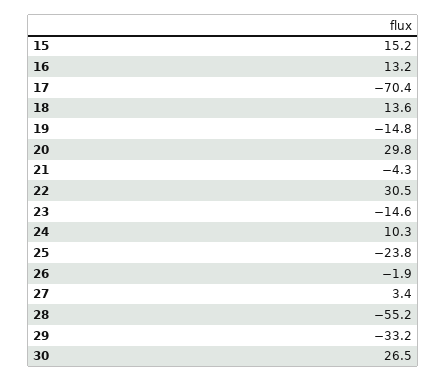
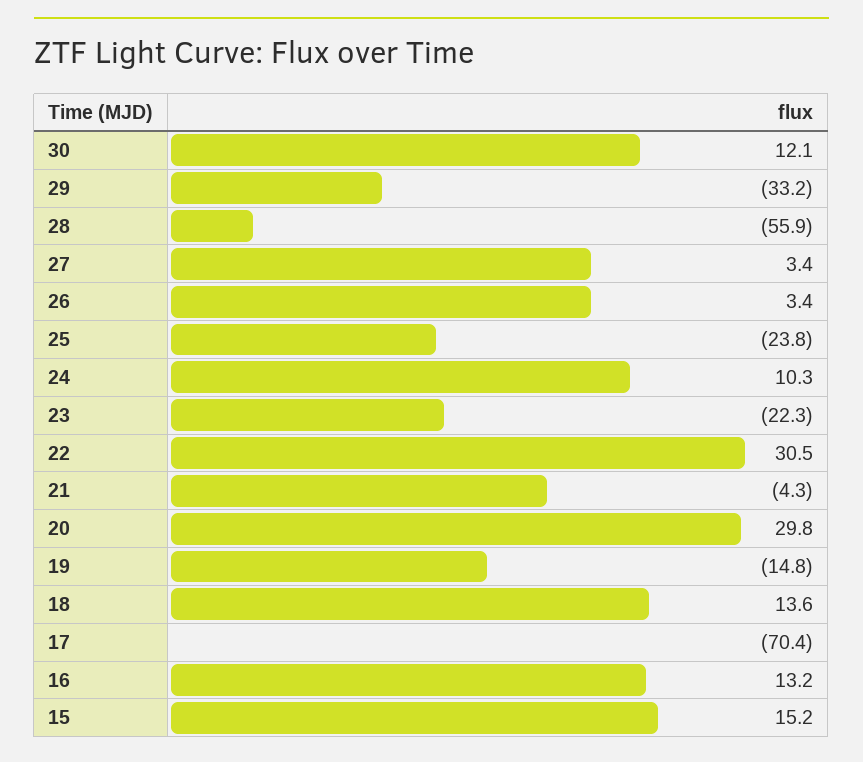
  {
    "15": 15.2,
    "16": 13.2,
    "17": -70.4,
    "18": 13.6,
    "19": -14.8,
    "20": 29.8,
    "21": -4.3,
    "22": 30.5,
-   "23": -14.6,
+   "23": -22.3,
    "24": 10.3,
    "25": -23.8,
-   "26": -1.9,
+   "26": 3.4,
    "27": 3.4,
-   "28": -55.2,
+   "28": -55.9,
    "29": -33.2,
-   "30": 26.5
+   "30": 12.1
  }

